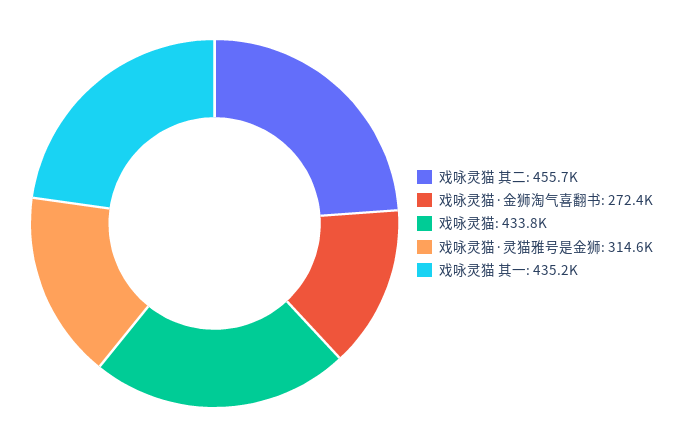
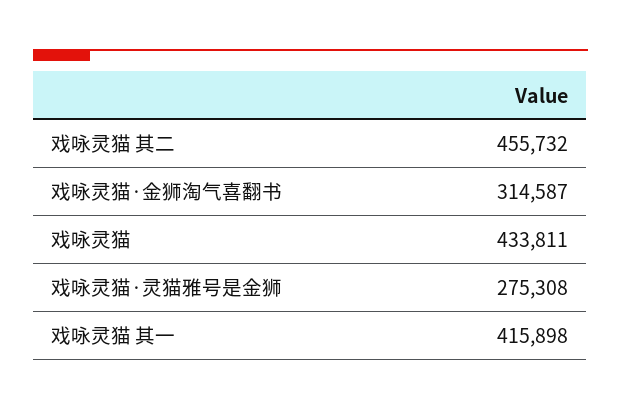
  {
    "戏咏灵猫 其二": 455732,
-   "戏咏灵猫·金狮淘气喜翻书": 272400,
+   "戏咏灵猫·金狮淘气喜翻书": 314587,
    "戏咏灵猫": 433811,
-   "戏咏灵猫·灵猫雅号是金狮": 314600,
+   "戏咏灵猫·灵猫雅号是金狮": 275308,
-   "戏咏灵猫 其一": 435200
+   "戏咏灵猫 其一": 415898
  }

